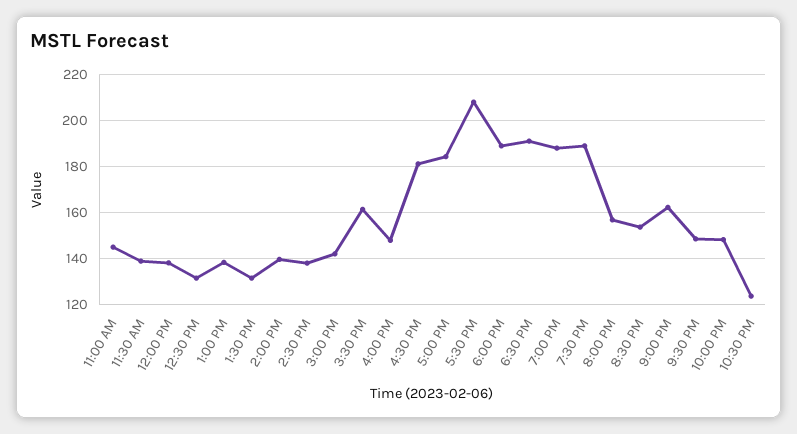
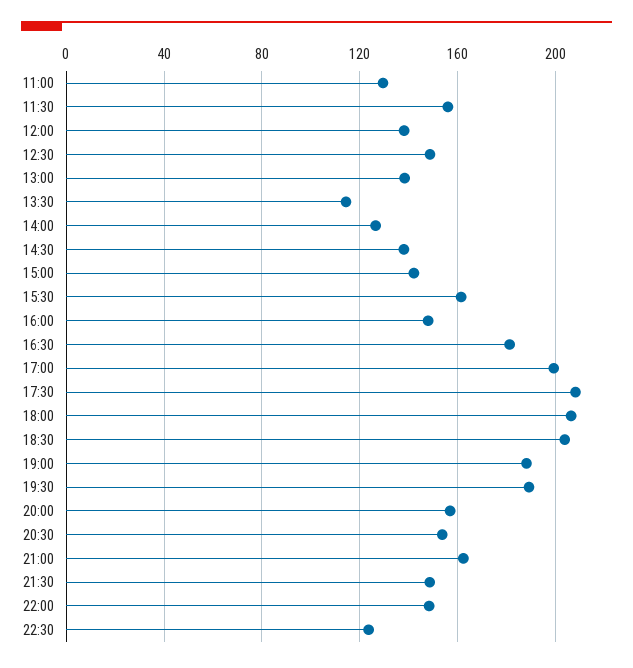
  {
-   "11:00 AM": 145,
+   "11:00 AM": 130,
-   "11:30 AM": 140,
+   "11:30 AM": 155,
    "12:00 PM": 140,
-   "12:30 PM": 130,
+   "12:30 PM": 150,
    "1:00 PM": 140,
-   "1:30 PM": 130,
+   "1:30 PM": 115,
-   "2:00 PM": 140,
+   "2:00 PM": 125,
    "2:30 PM": 140,
    "3:00 PM": 140,
    "3:30 PM": 160,
    "4:00 PM": 150,
    "4:30 PM": 180,
-   "5:00 PM": 185,
+   "5:00 PM": 200,
    "5:30 PM": 210,
-   "6:00 PM": 190,
+   "6:00 PM": 205,
-   "6:30 PM": 190,
+   "6:30 PM": 205,
    "7:00 PM": 190,
    "7:30 PM": 190,
    "8:00 PM": 155,
    "8:30 PM": 155,
    "9:00 PM": 160,
    "9:30 PM": 150,
    "10:00 PM": 150,
    "10:30 PM": 125
  }

